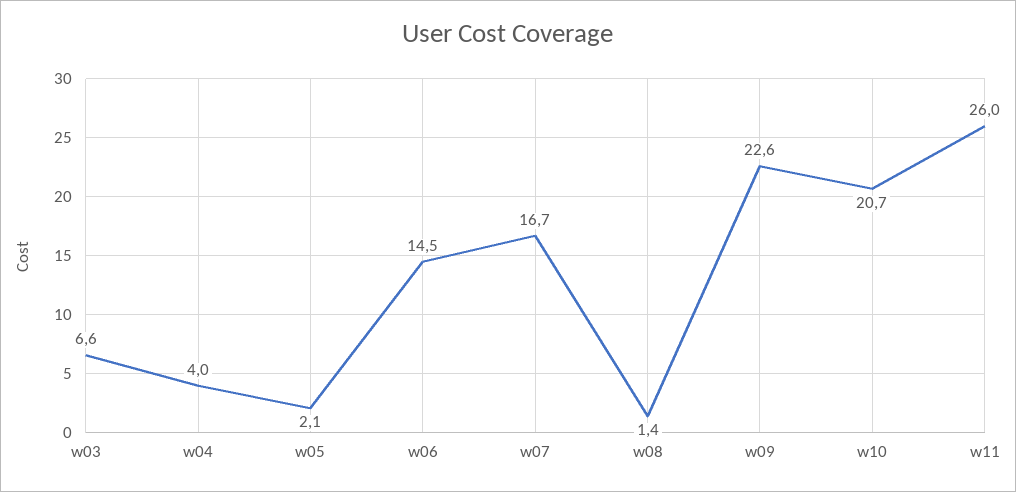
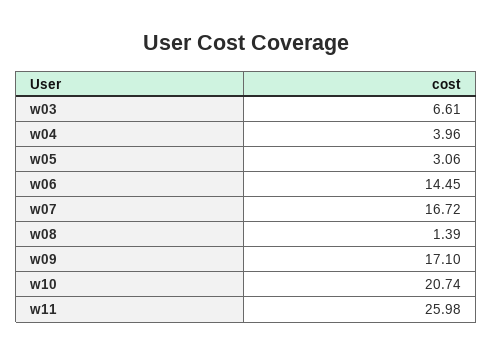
  {
    "w03": 6.61,
    "w04": 3.96,
-   "w05": 2.1,
+   "w05": 3.06,
    "w06": 14.45,
    "w07": 16.72,
    "w08": 1.39,
-   "w09": 22.6,
+   "w09": 17.1,
    "w10": 20.74,
    "w11": 25.98
  }

